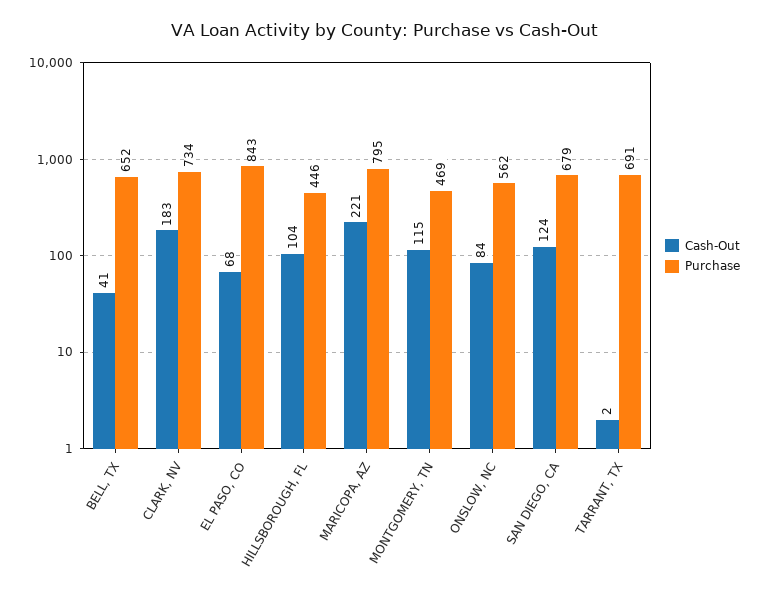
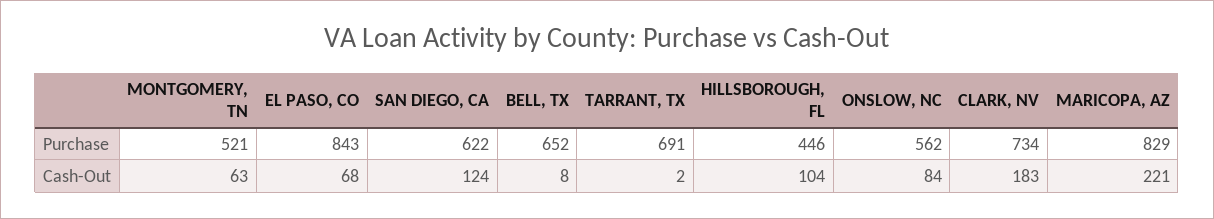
  {
    "Cash-Out": {
-     "BELL, TX": 41,
+     "BELL, TX": 8,
      "CLARK, NV": 183,
      "EL PASO, CO": 68,
      "HILLSBOROUGH, FL": 104,
      "MARICOPA, AZ": 221,
-     "MONTGOMERY, TN": 115,
+     "MONTGOMERY, TN": 63,
      "ONSLOW, NC": 84,
      "SAN DIEGO, CA": 124,
      "TARRANT, TX": 2
    },
    "Purchase": {
      "BELL, TX": 652,
      "CLARK, NV": 734,
      "EL PASO, CO": 843,
      "HILLSBOROUGH, FL": 446,
-     "MARICOPA, AZ": 795,
+     "MARICOPA, AZ": 829,
-     "MONTGOMERY, TN": 469,
+     "MONTGOMERY, TN": 521,
      "ONSLOW, NC": 562,
-     "SAN DIEGO, CA": 679,
+     "SAN DIEGO, CA": 622,
      "TARRANT, TX": 691
    }
  }

